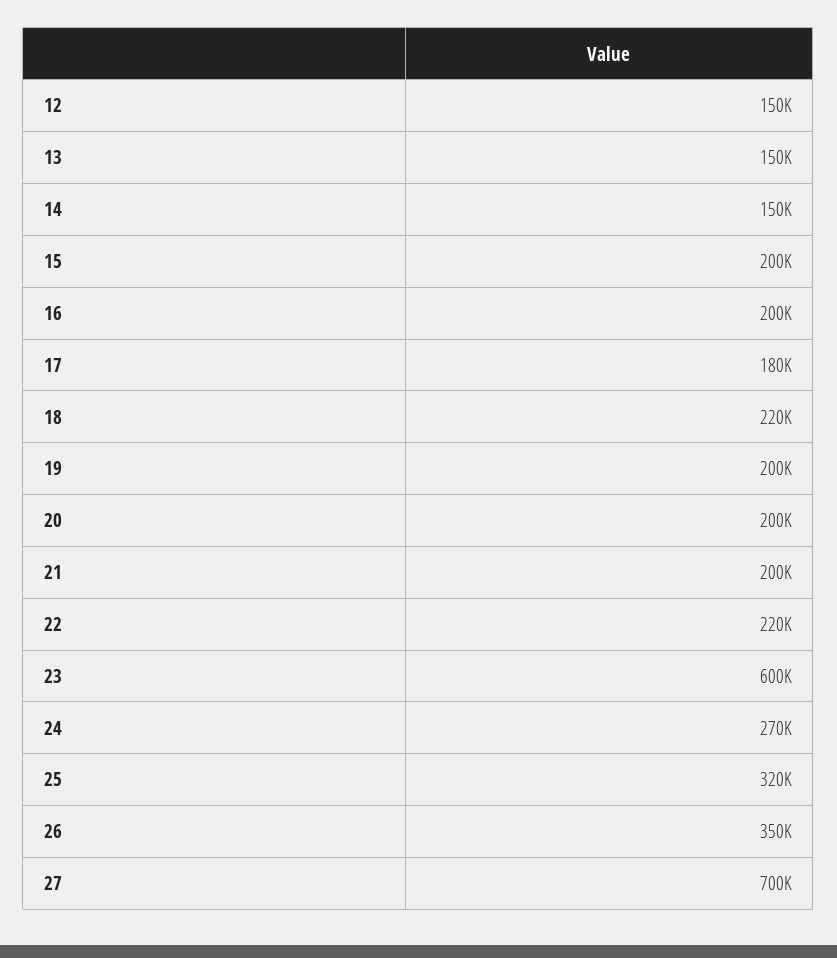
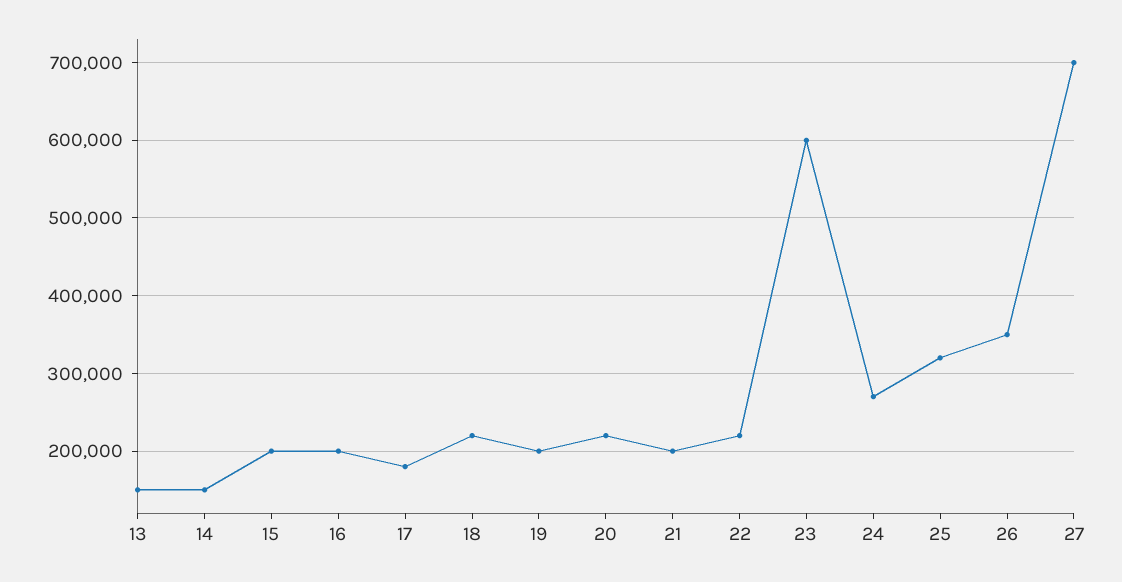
  {
-   "12": 150000,
    "13": 150000,
    "14": 150000,
    "15": 200000,
    "16": 200000,
    "17": 180000,
    "18": 220000,
    "19": 200000,
-   "20": 200000,
+   "20": 220000,
    "21": 200000,
    "22": 220000,
    "23": 600000,
    "24": 270000,
    "25": 320000,
    "26": 350000,
    "27": 700000
  }

